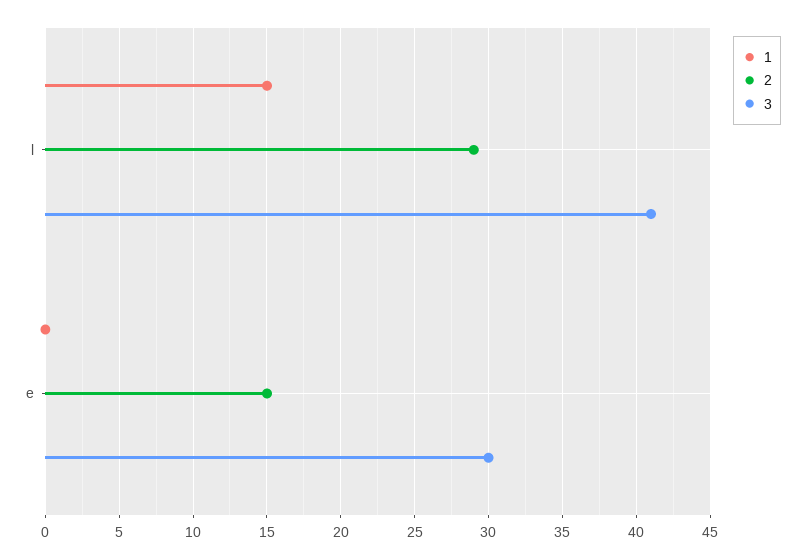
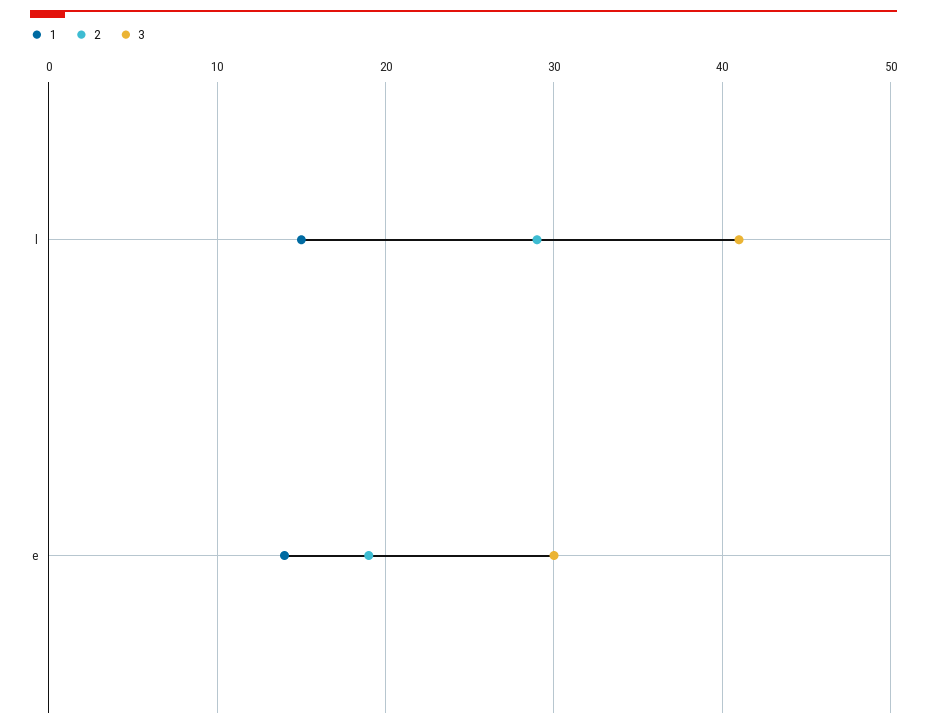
  {
    "1": {
      "l": 15,
-     "e": 0
+     "e": 14
    },
    "2": {
      "l": 29,
-     "e": 15
+     "e": 19
    },
    "3": {
      "l": 41,
      "e": 30
    }
  }

